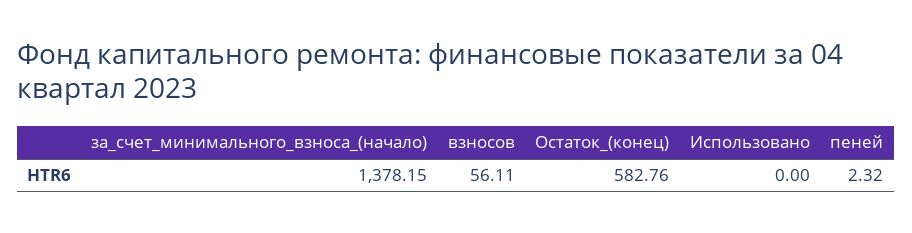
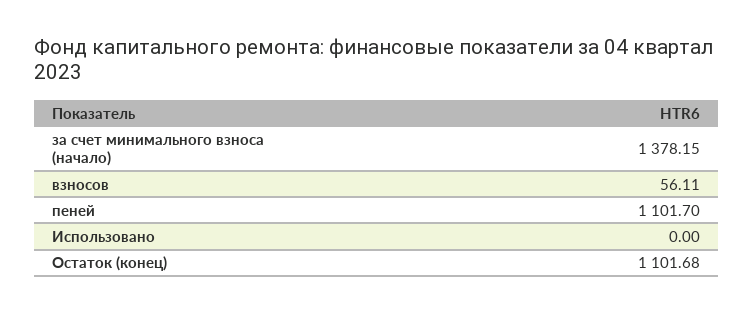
  {
    "за_счет_минимального_взноса_(начало)": 1378.15,
    "взносов": 56.11,
-   "Остаток_(конец)": 582.76,
+   "Остаток_(конец)": 1101.68,
    "Использовано": 0,
-   "пеней": 2.32
+   "пеней": 1101.7
  }

